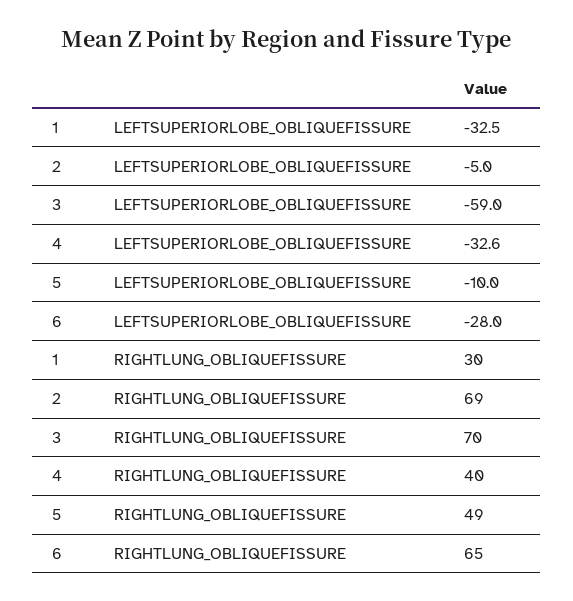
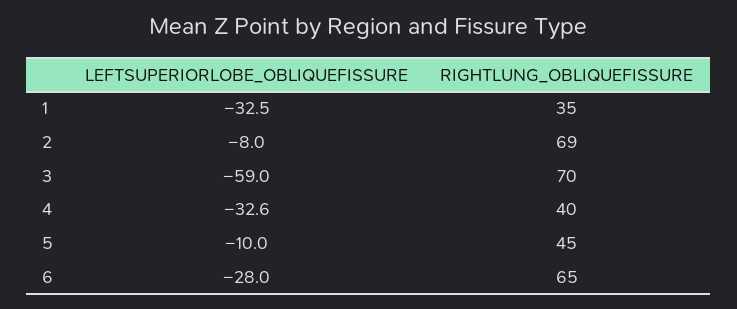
  {
    "1": {
      "LEFTSUPERIORLOBE_OBLIQUEFISSURE": -32.5,
-     "RIGHTLUNG_OBLIQUEFISSURE": 30
+     "RIGHTLUNG_OBLIQUEFISSURE": 35
    },
    "2": {
-     "LEFTSUPERIORLOBE_OBLIQUEFISSURE": -5,
+     "LEFTSUPERIORLOBE_OBLIQUEFISSURE": -8,
      "RIGHTLUNG_OBLIQUEFISSURE": 69
    },
    "3": {
      "LEFTSUPERIORLOBE_OBLIQUEFISSURE": -59,
      "RIGHTLUNG_OBLIQUEFISSURE": 70
    },
    "4": {
      "LEFTSUPERIORLOBE_OBLIQUEFISSURE": -32.6,
      "RIGHTLUNG_OBLIQUEFISSURE": 40
    },
    "5": {
      "LEFTSUPERIORLOBE_OBLIQUEFISSURE": -10,
-     "RIGHTLUNG_OBLIQUEFISSURE": 49
+     "RIGHTLUNG_OBLIQUEFISSURE": 45
    },
    "6": {
      "LEFTSUPERIORLOBE_OBLIQUEFISSURE": -28,
      "RIGHTLUNG_OBLIQUEFISSURE": 65
    }
  }

